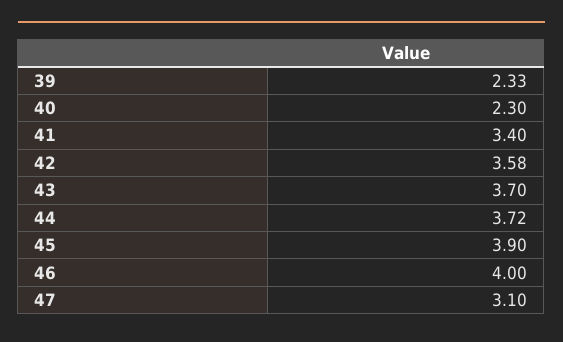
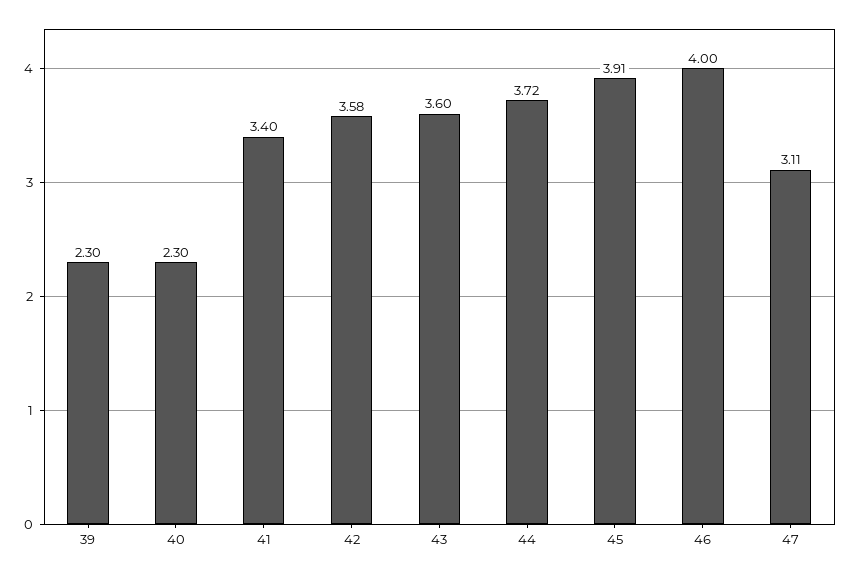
  {
-   "39": 2.33,
+   "39": 2.3,
    "40": 2.3,
    "41": 3.4,
    "42": 3.58,
-   "43": 3.7,
+   "43": 3.6,
    "44": 3.72,
-   "45": 3.9,
+   "45": 3.91,
    "46": 4,
-   "47": 3.1
+   "47": 3.11
  }

